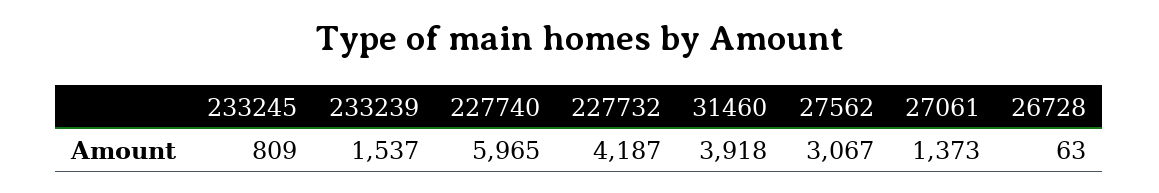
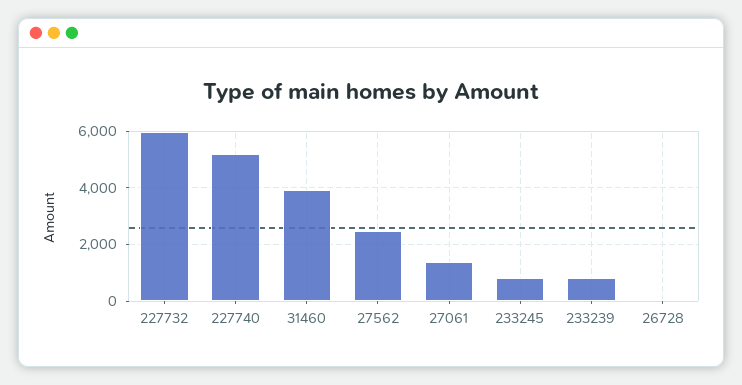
  {
    "233245": 809,
-   "233239": 1537,
+   "233239": 750,
-   "227740": 5965,
+   "227740": 5250,
-   "227732": 4187,
+   "227732": 6000,
    "31460": 3918,
-   "27562": 3067,
+   "27562": 2500,
    "27061": 1373,
    "26728": 63
  }

